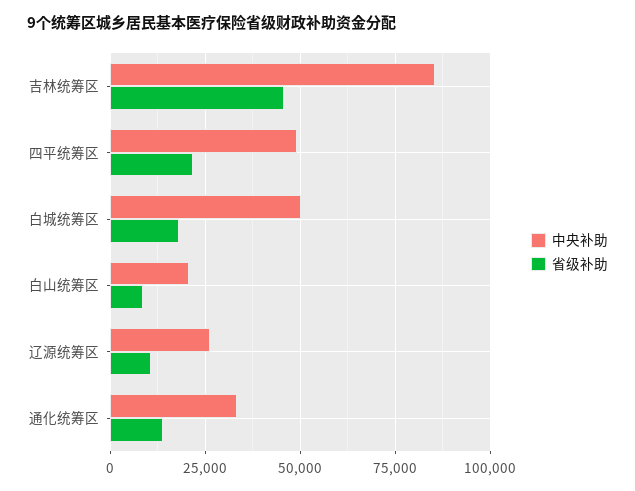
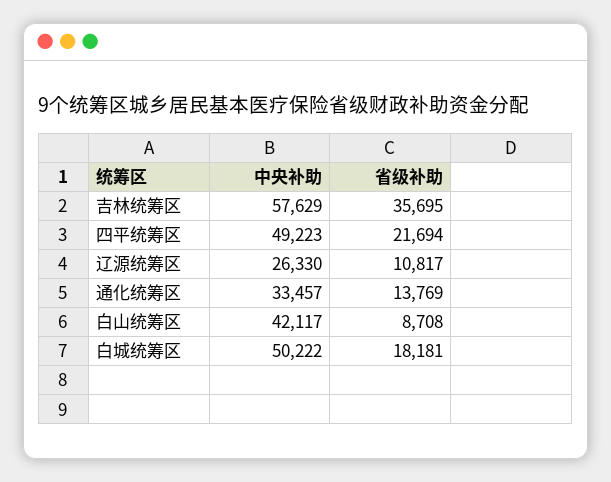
  {
    "中央补助": {
-     "吉林统筹区": 85000,
+     "吉林统筹区": 57629,
      "四平统筹区": 49223,
      "白城统筹区": 50222,
-     "白山统筹区": 20000,
+     "白山统筹区": 42117,
      "辽源统筹区": 26330,
      "通化统筹区": 33457
    },
    "省级补助": {
-     "吉林统筹区": 45000,
+     "吉林统筹区": 35695,
      "四平统筹区": 21694,
      "白城统筹区": 18181,
      "白山统筹区": 8708,
      "辽源统筹区": 10817,
      "通化统筹区": 13769
    }
  }

